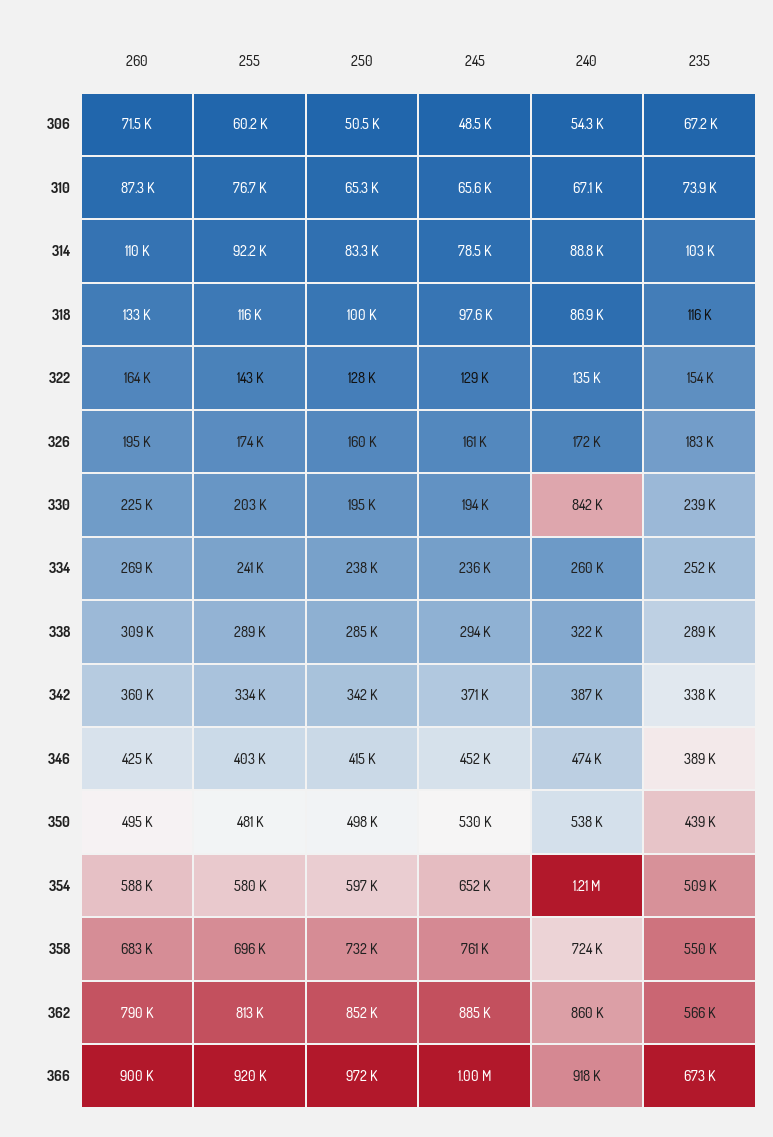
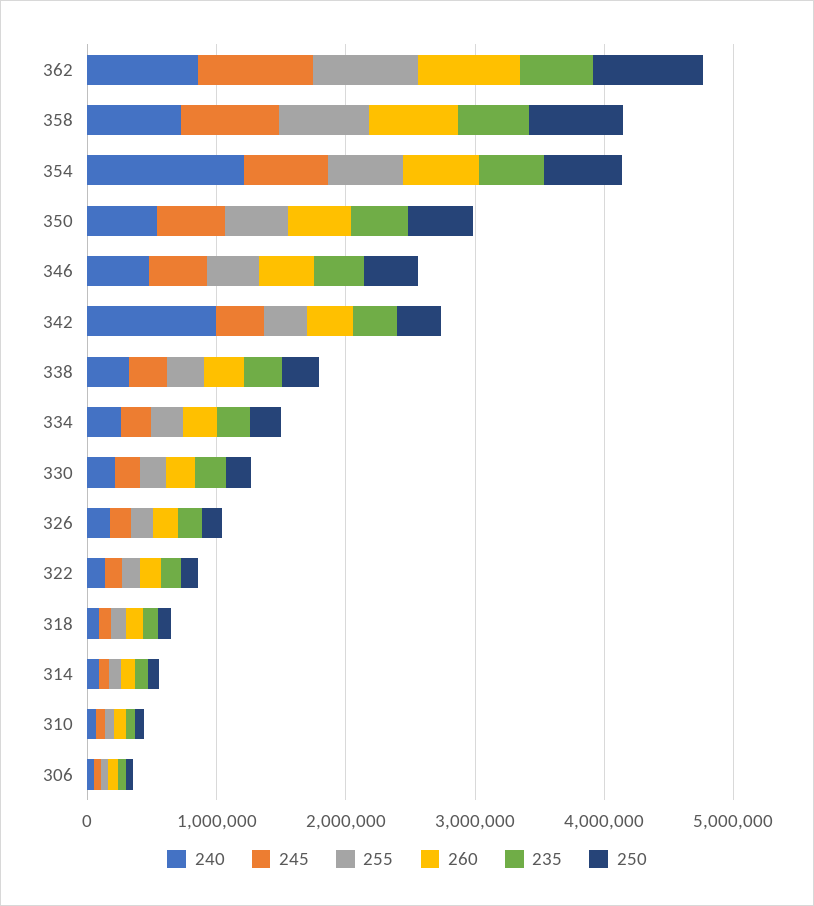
  {
    "260": {
      "306": 71500,
      "310": 87300,
      "314": 110000,
      "318": 133000,
      "322": 164000,
      "326": 195000,
      "330": 225000,
      "334": 269000,
      "338": 309000,
      "342": 360000,
      "346": 425000,
      "350": 495000,
      "354": 588000,
      "358": 683000,
-     "362": 790000,
+     "362": 790000
-     "366": 900000
    },
    "255": {
      "306": 60200,
      "310": 76700,
      "314": 92200,
      "318": 116000,
      "322": 143000,
      "326": 174000,
      "330": 203000,
      "334": 241000,
      "338": 289000,
      "342": 334000,
      "346": 403000,
      "350": 481000,
      "354": 580000,
      "358": 696000,
-     "362": 813000,
+     "362": 813000
-     "366": 920000
    },
    "250": {
      "306": 50500,
      "310": 65300,
      "314": 83300,
      "318": 100000,
      "322": 128000,
      "326": 160000,
      "330": 195000,
      "334": 238000,
      "338": 285000,
      "342": 342000,
      "346": 415000,
      "350": 498000,
      "354": 597000,
      "358": 732000,
-     "362": 852000,
+     "362": 852000
-     "366": 972000
    },
    "245": {
      "306": 48500,
      "310": 65600,
      "314": 78500,
      "318": 97600,
      "322": 129000,
      "326": 161000,
      "330": 194000,
      "334": 236000,
      "338": 294000,
      "342": 371000,
      "346": 452000,
      "350": 530000,
      "354": 652000,
      "358": 761000,
-     "362": 885000,
+     "362": 885000
-     "366": 1000000
    },
    "240": {
      "306": 54300,
      "310": 67100,
      "314": 88800,
      "318": 86900,
      "322": 135000,
      "326": 172000,
-     "330": 842000,
+     "330": 200000,
      "334": 260000,
      "338": 322000,
-     "342": 387000,
+     "342": 1000000,
      "346": 474000,
      "350": 538000,
      "354": 1210000,
      "358": 724000,
-     "362": 860000,
+     "362": 860000
-     "366": 918000
    },
    "235": {
      "306": 67200,
      "310": 73900,
      "314": 103000,
      "318": 116000,
      "322": 154000,
      "326": 183000,
      "330": 239000,
      "334": 252000,
      "338": 289000,
      "342": 338000,
      "346": 389000,
      "350": 439000,
      "354": 509000,
      "358": 550000,
-     "362": 566000,
+     "362": 566000
-     "366": 673000
    }
  }

